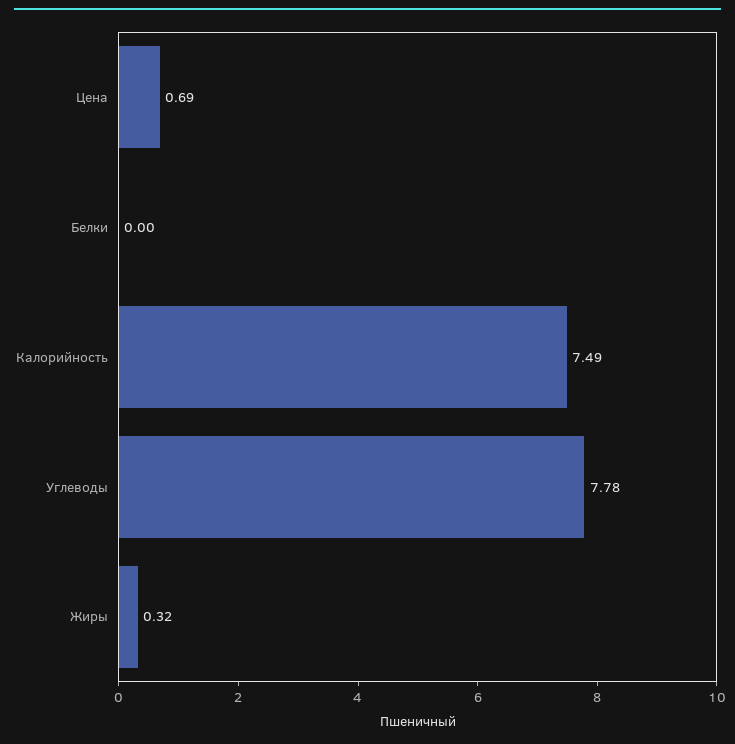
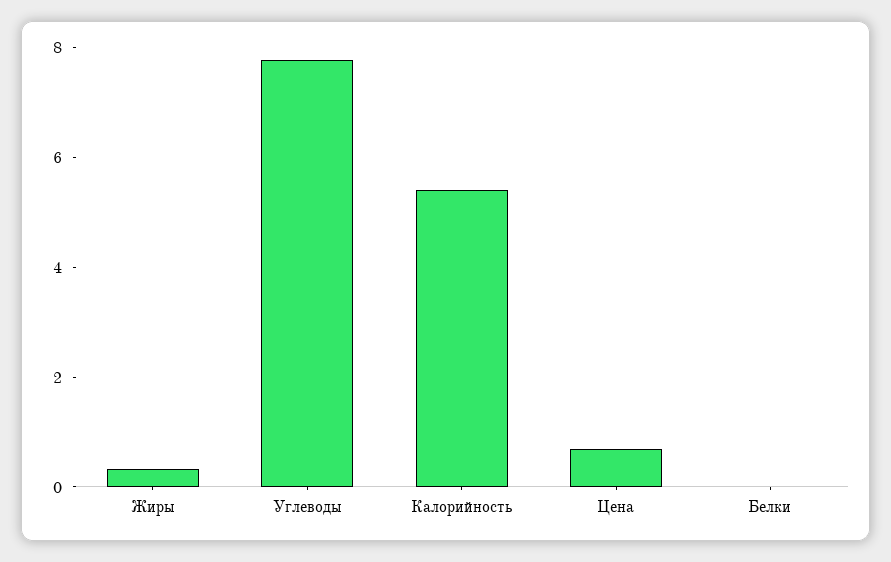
  {
    "Цена": 0.69,
    "Белки": 0,
-   "Калорийность": 7.49,
+   "Калорийность": 5.5,
    "Углеводы": 7.78,
    "Жиры": 0.32
  }

